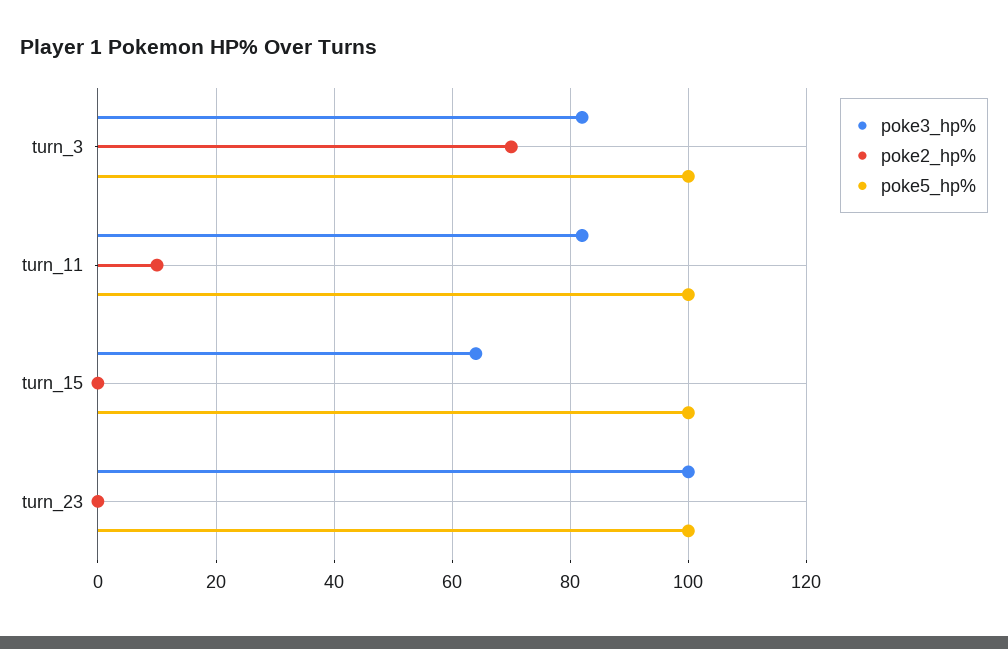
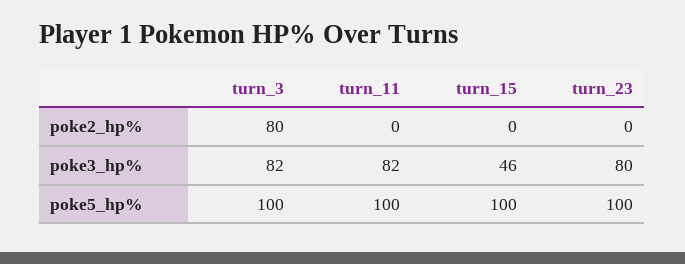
  {
    "poke3_hp%": {
      "turn_3": 82,
      "turn_11": 82,
-     "turn_15": 65,
+     "turn_15": 46,
-     "turn_23": 100
+     "turn_23": 80
    },
    "poke2_hp%": {
-     "turn_3": 70,
+     "turn_3": 80,
-     "turn_11": 10,
+     "turn_11": 0,
      "turn_15": 0,
      "turn_23": 0
    },
    "poke5_hp%": {
      "turn_3": 100,
      "turn_11": 100,
      "turn_15": 100,
      "turn_23": 100
    }
  }

